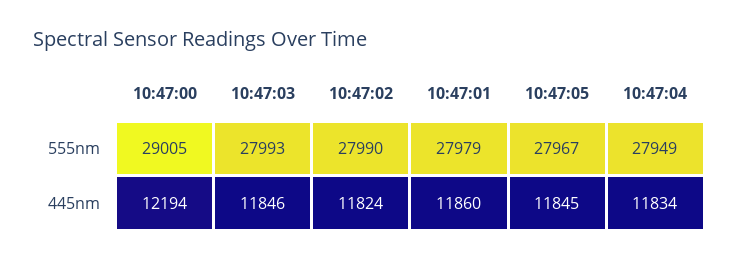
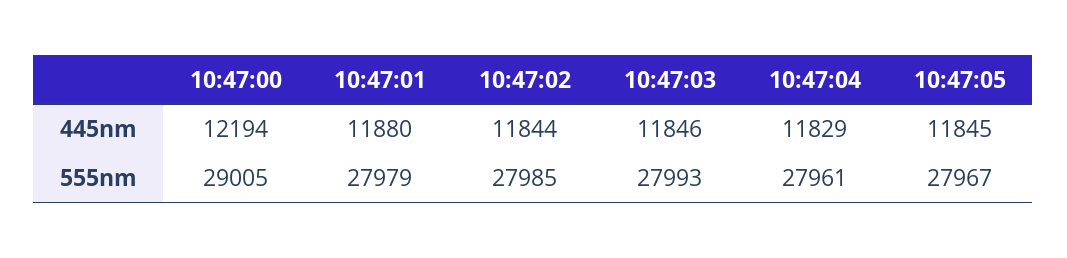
  {
    "10:47:00": {
      "555nm": 29005,
      "445nm": 12194
    },
    "10:47:03": {
      "555nm": 27993,
      "445nm": 11846
    },
    "10:47:02": {
-     "555nm": 27990,
+     "555nm": 27985,
-     "445nm": 11824
+     "445nm": 11844
    },
    "10:47:01": {
      "555nm": 27979,
-     "445nm": 11860
+     "445nm": 11880
    },
    "10:47:05": {
      "555nm": 27967,
      "445nm": 11845
    },
    "10:47:04": {
-     "555nm": 27949,
+     "555nm": 27961,
-     "445nm": 11834
+     "445nm": 11829
    }
  }

